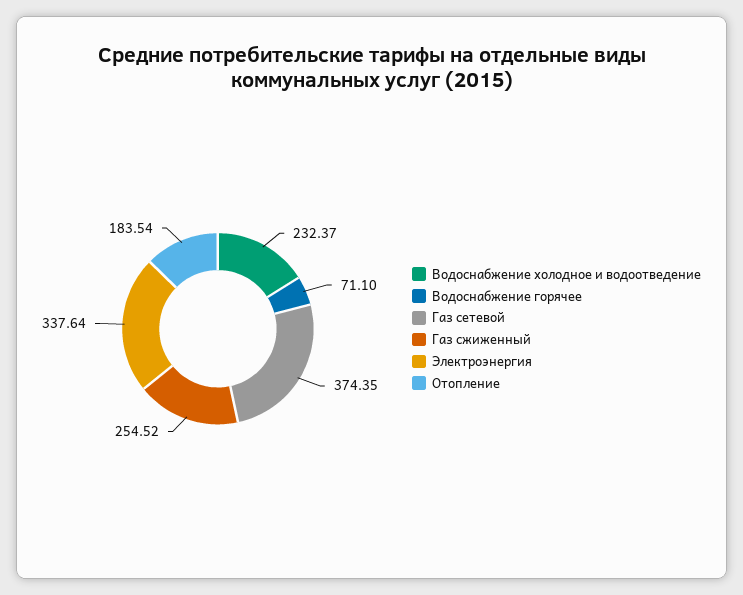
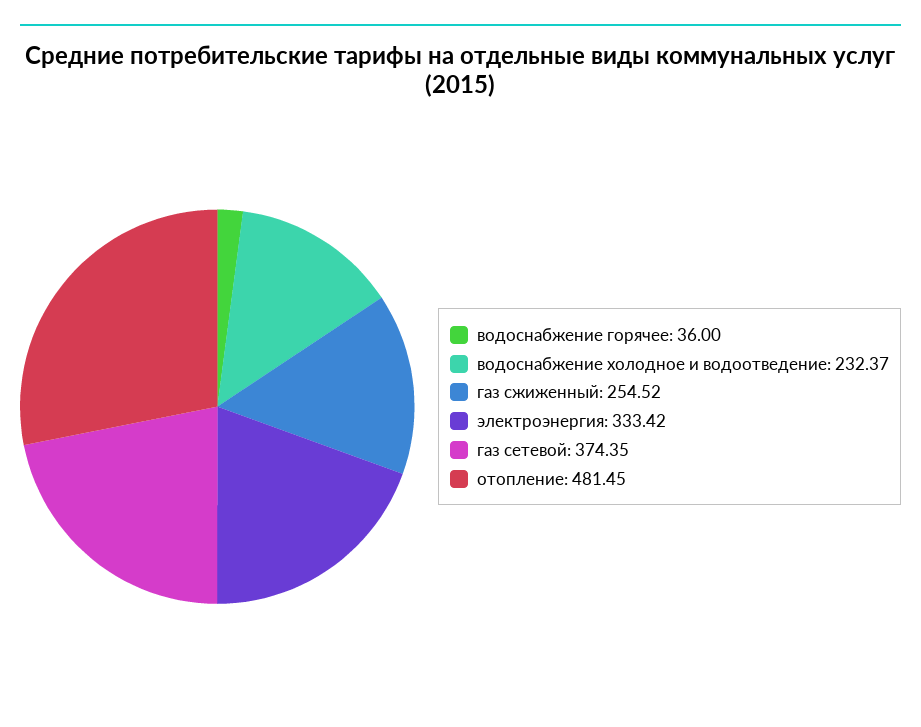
  {
    "Водоснабжение холодное и водоотведение": 232.37,
-   "Водоснабжение горячее": 71.1,
+   "Водоснабжение горячее": 36,
    "Газ сетевой": 374.35,
    "Газ сжиженный": 254.52,
-   "Электроэнергия": 337.64,
+   "Электроэнергия": 333.42,
-   "Отопление": 183.54
+   "Отопление": 481.45
  }

